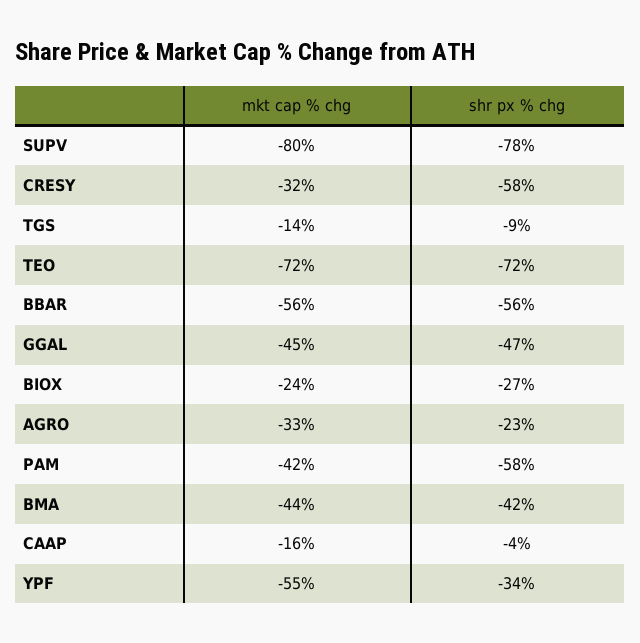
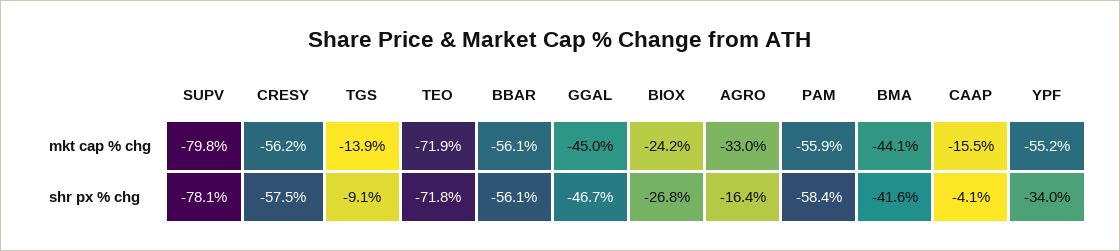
  {
    "mkt cap % chg": {
      "SUPV": -79.8,
-     "CRESY": -32,
+     "CRESY": -56.2,
      "TGS": -13.9,
      "TEO": -71.9,
      "BBAR": -56.1,
      "GGAL": -45,
      "BIOX": -24.2,
      "AGRO": -33,
-     "PAM": -42,
+     "PAM": -55.9,
      "BMA": -44.1,
      "CAAP": -15.5,
      "YPF": -55.2
    },
    "shr px % chg": {
      "SUPV": -78.1,
      "CRESY": -57.5,
      "TGS": -9.1,
      "TEO": -71.8,
      "BBAR": -56.1,
      "GGAL": -46.7,
      "BIOX": -26.8,
-     "AGRO": -23,
+     "AGRO": -16.4,
      "PAM": -58.4,
      "BMA": -41.6,
      "CAAP": -4.1,
      "YPF": -34
    }
  }

